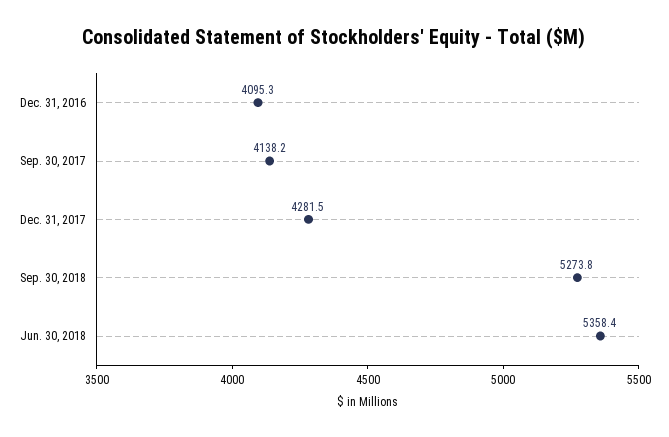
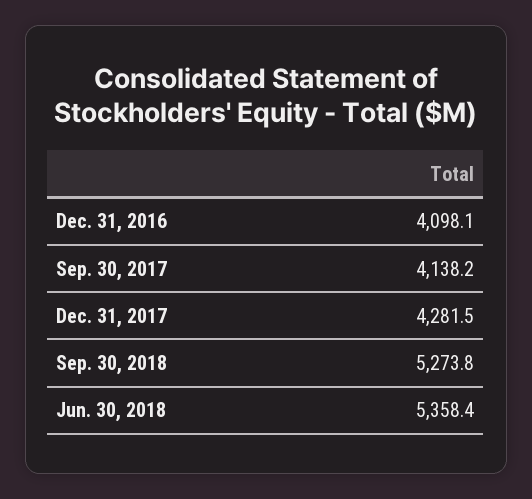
  {
-   "Dec. 31, 2016": 4095.3,
+   "Dec. 31, 2016": 4098.1,
    "Sep. 30, 2017": 4138.2,
    "Dec. 31, 2017": 4281.5,
    "Sep. 30, 2018": 5273.8,
    "Jun. 30, 2018": 5358.4
  }

